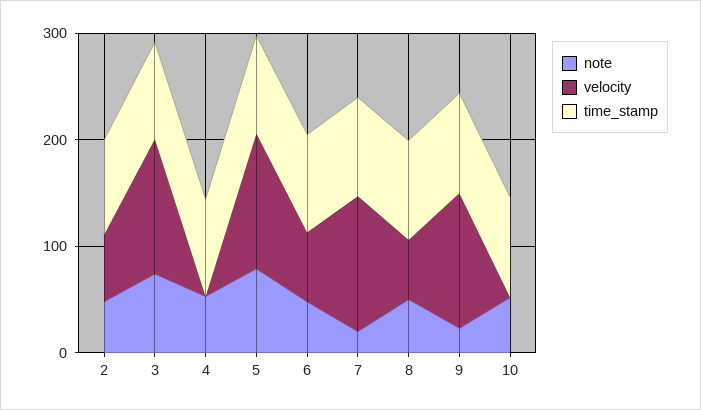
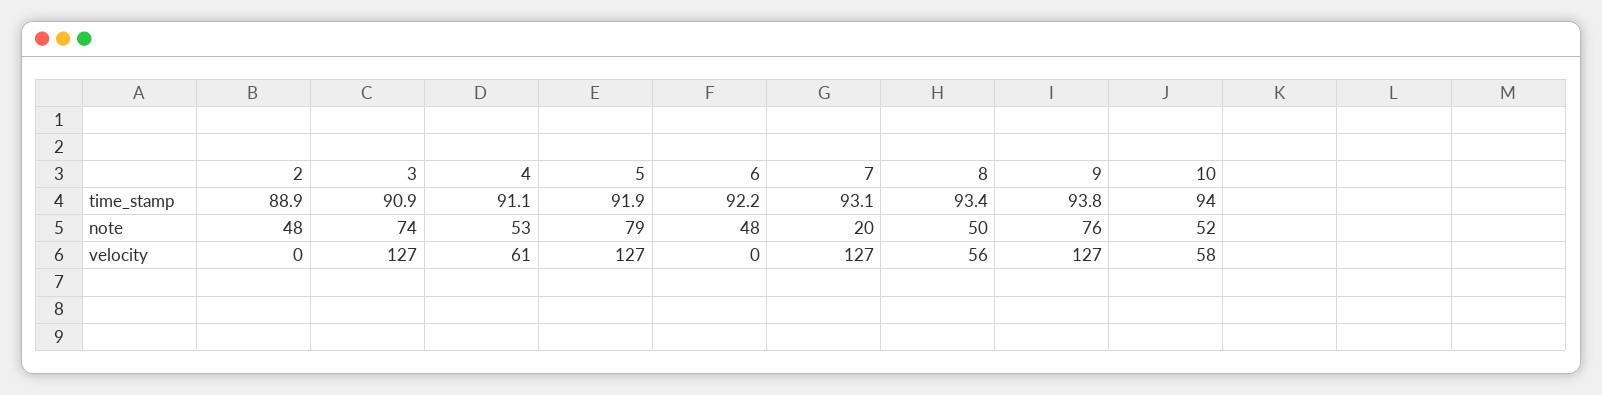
  {
    "note": {
      "2": 48,
      "3": 74,
      "4": 53,
      "5": 79,
      "6": 48,
      "7": 20,
      "8": 50,
-     "9": 20,
+     "9": 76,
      "10": 52
    },
    "velocity": {
-     "2": 60,
+     "2": 0,
      "3": 127,
-     "4": 0,
+     "4": 61,
      "5": 127,
-     "6": 60,
+     "6": 0,
      "7": 127,
      "8": 56,
      "9": 127,
-     "10": 0
+     "10": 58
    },
    "time_stamp": {
      "2": 88.9,
      "3": 90.9,
      "4": 91.1,
      "5": 91.9,
      "6": 92.2,
      "7": 93.1,
      "8": 93.4,
      "9": 93.8,
      "10": 94
    }
  }

